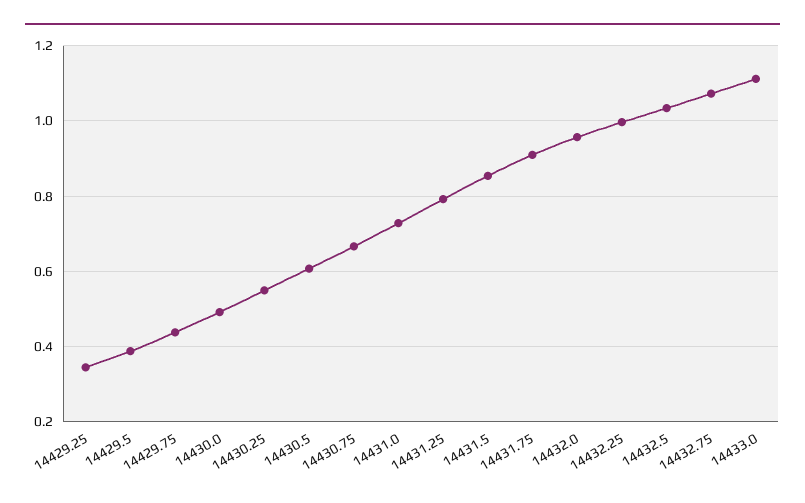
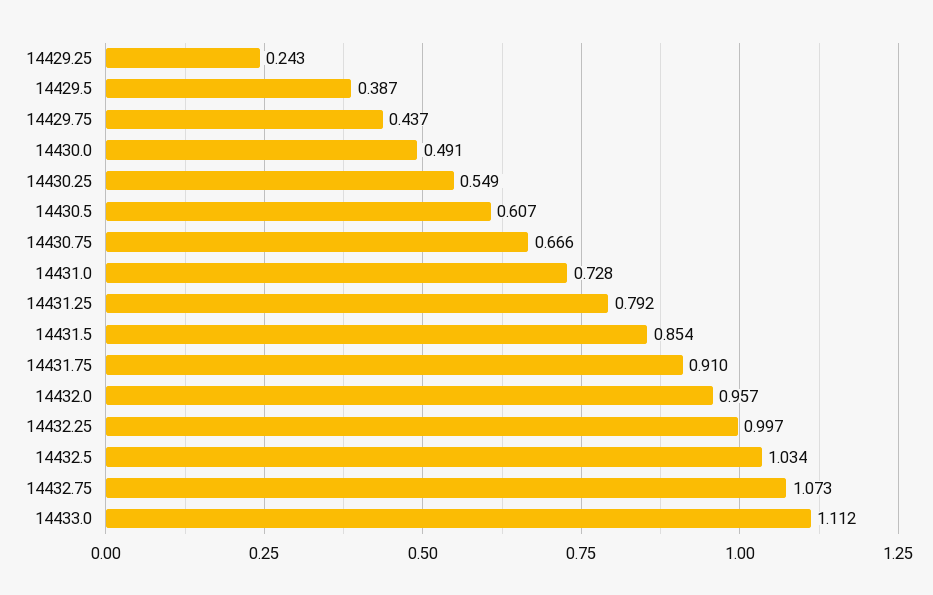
  {
-   "14429.25": 0.34,
+   "14429.25": 0.243,
    "14429.5": 0.387,
    "14429.75": 0.437,
    "14430.0": 0.491,
    "14430.25": 0.549,
    "14430.5": 0.607,
    "14430.75": 0.666,
    "14431.0": 0.728,
    "14431.25": 0.792,
    "14431.5": 0.854,
    "14431.75": 0.91,
    "14432.0": 0.957,
    "14432.25": 0.997,
    "14432.5": 1.034,
    "14432.75": 1.073,
    "14433.0": 1.112
  }

